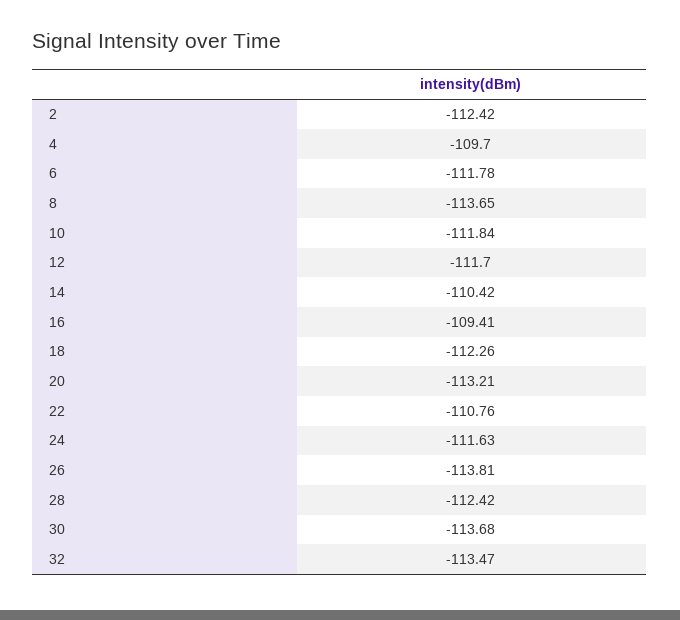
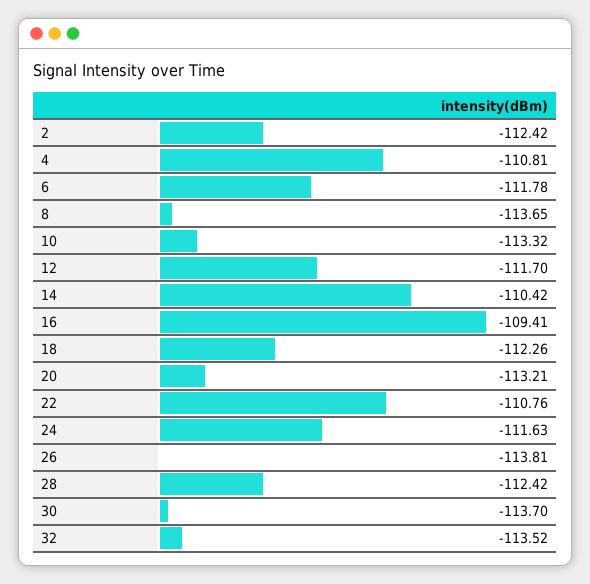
  {
    "2": -112.42,
-   "4": -109.7,
+   "4": -110.81,
    "6": -111.78,
    "8": -113.65,
-   "10": -111.84,
+   "10": -113.32,
    "12": -111.7,
    "14": -110.42,
    "16": -109.41,
    "18": -112.26,
    "20": -113.21,
    "22": -110.76,
    "24": -111.63,
    "26": -113.81,
    "28": -112.42,
-   "30": -113.68,
+   "30": -113.7,
-   "32": -113.47
+   "32": -113.52
  }

